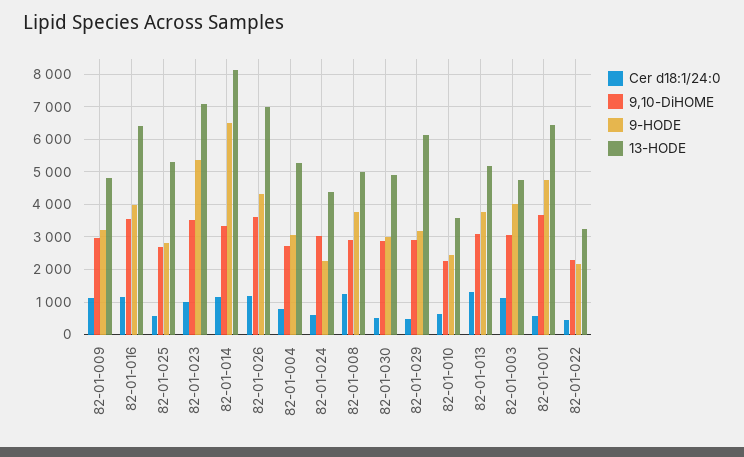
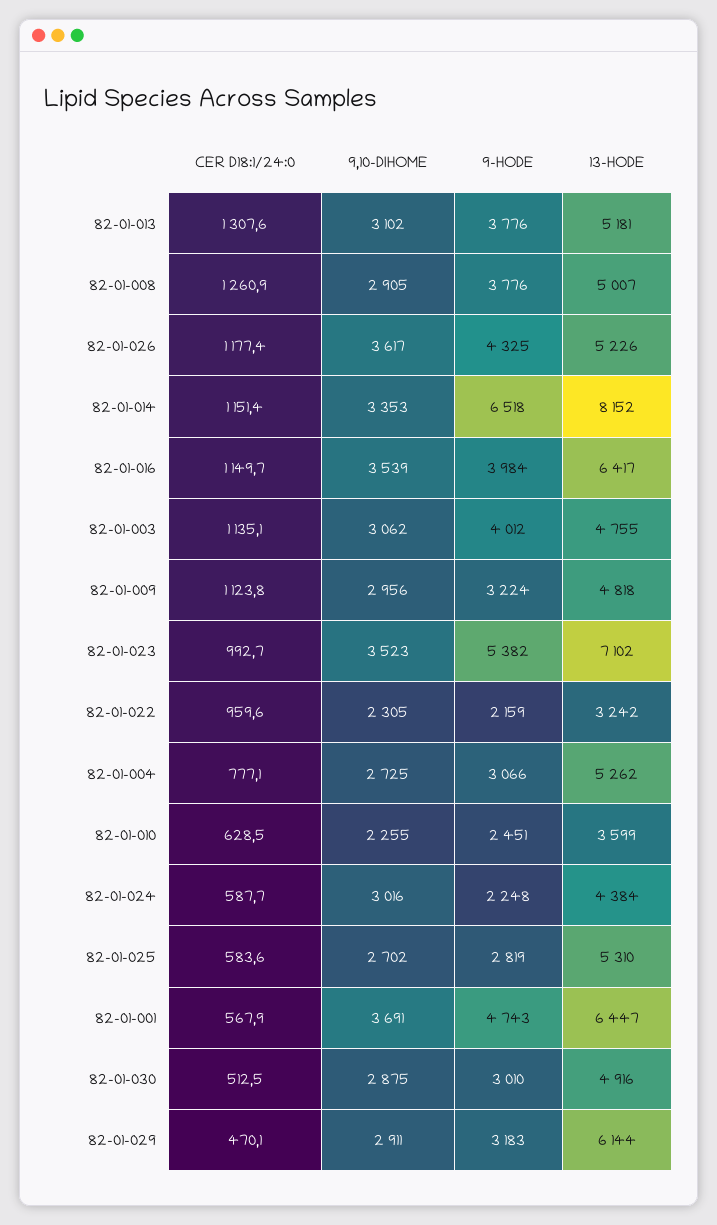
  {
    "Cer d18:1/24:0": {
      "82-01-009": 1123.8,
      "82-01-016": 1149.7,
      "82-01-025": 583.6,
      "82-01-023": 992.7,
      "82-01-014": 1151.4,
      "82-01-026": 1177.4,
      "82-01-004": 777.1,
      "82-01-024": 587.7,
      "82-01-008": 1260.9,
      "82-01-030": 512.5,
      "82-01-029": 470.1,
      "82-01-010": 628.5,
      "82-01-013": 1307.6,
      "82-01-003": 1135.1,
      "82-01-001": 567.9,
-     "82-01-022": 400
+     "82-01-022": 959.6
    },
    "9,10-DiHOME": {
      "82-01-009": 2956,
      "82-01-016": 3539,
      "82-01-025": 2702,
      "82-01-023": 3523,
      "82-01-014": 3353,
      "82-01-026": 3617,
      "82-01-004": 2725,
      "82-01-024": 3016,
      "82-01-008": 2905,
      "82-01-030": 2875,
      "82-01-029": 2911,
      "82-01-010": 2255,
      "82-01-013": 3102,
      "82-01-003": 3062,
      "82-01-001": 3691,
      "82-01-022": 2305
    },
    "9-HODE": {
      "82-01-009": 3224,
      "82-01-016": 3984,
      "82-01-025": 2819,
      "82-01-023": 5382,
      "82-01-014": 6518,
      "82-01-026": 4325,
      "82-01-004": 3066,
      "82-01-024": 2248,
      "82-01-008": 3776,
      "82-01-030": 3010,
      "82-01-029": 3183,
      "82-01-010": 2451,
      "82-01-013": 3776,
      "82-01-003": 4012,
      "82-01-001": 4743,
      "82-01-022": 2159
    },
    "13-HODE": {
      "82-01-009": 4818,
      "82-01-016": 6417,
      "82-01-025": 5310,
      "82-01-023": 7102,
      "82-01-014": 8152,
-     "82-01-026": 7000,
+     "82-01-026": 5226,
      "82-01-004": 5262,
      "82-01-024": 4384,
      "82-01-008": 5007,
      "82-01-030": 4916,
      "82-01-029": 6144,
      "82-01-010": 3599,
      "82-01-013": 5181,
      "82-01-003": 4755,
      "82-01-001": 6447,
      "82-01-022": 3242
    }
  }

